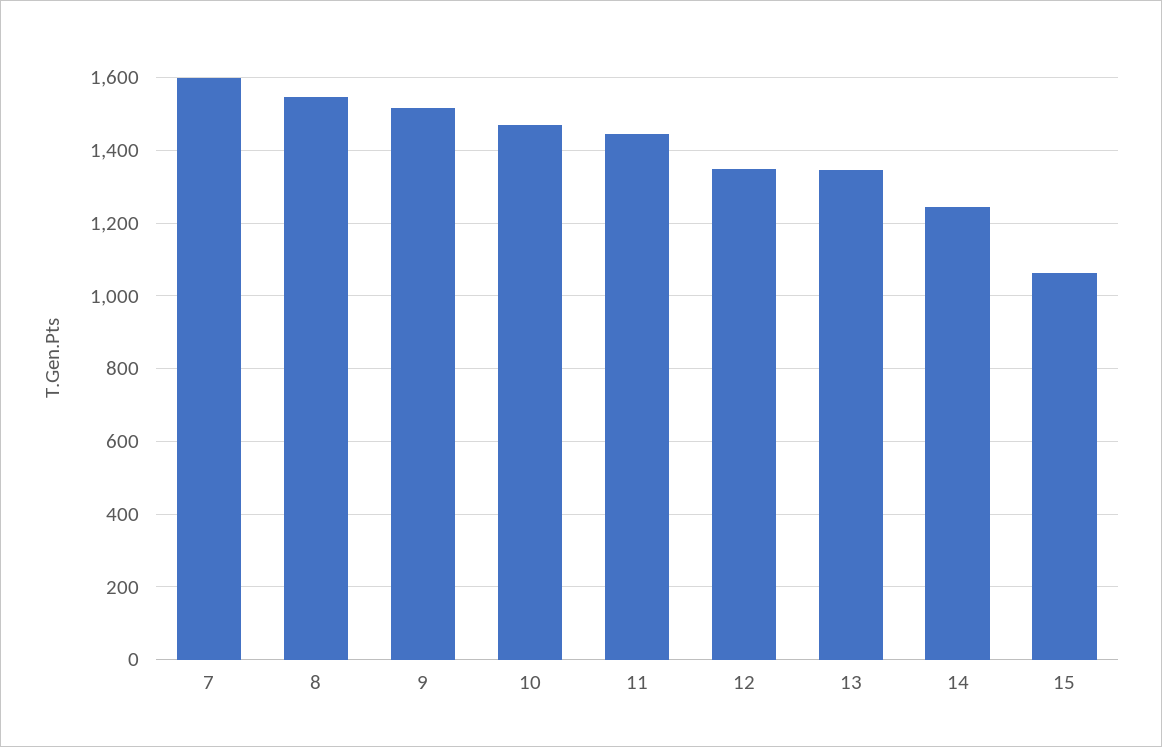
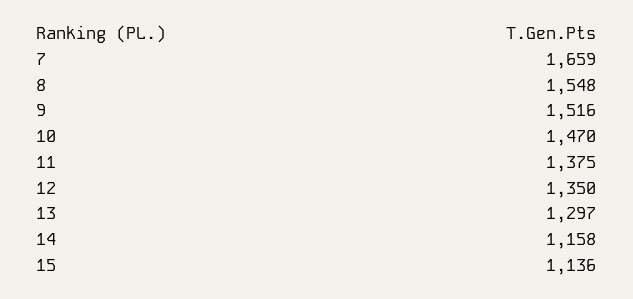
  {
-   "7": 1600,
+   "7": 1659,
    "8": 1548,
    "9": 1516,
    "10": 1470,
-   "11": 1440,
+   "11": 1375,
    "12": 1350,
-   "13": 1340,
+   "13": 1297,
-   "14": 1240,
+   "14": 1158,
-   "15": 1060
+   "15": 1136
  }

